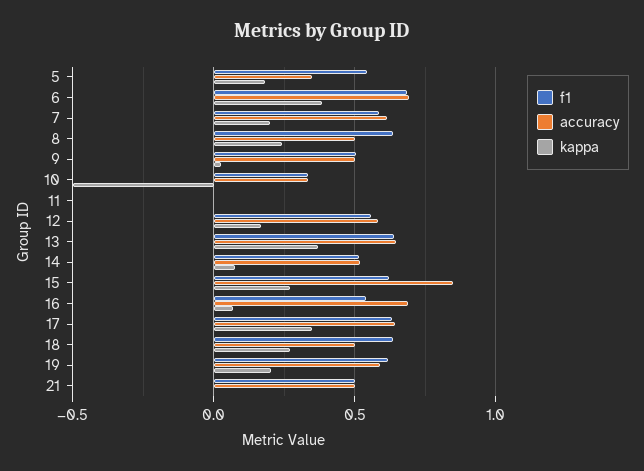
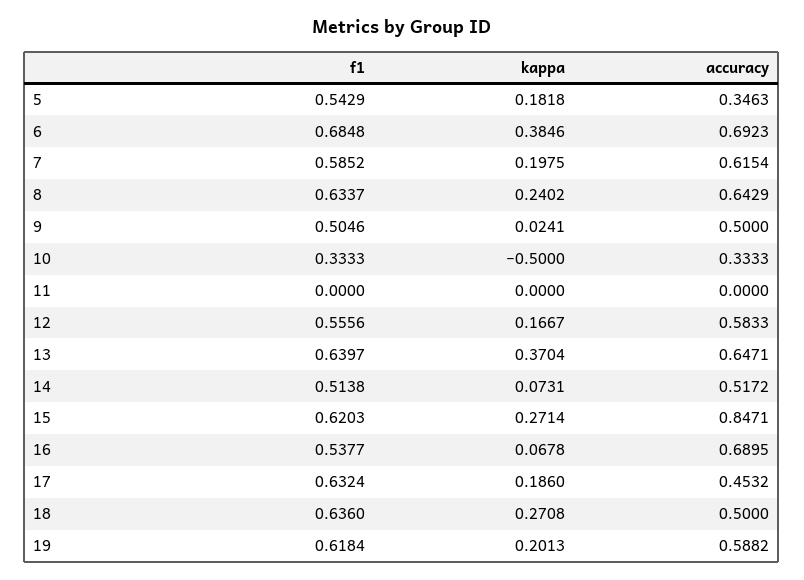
  {
    "f1": {
      "5": 0.5429,
      "6": 0.6848,
      "7": 0.5852,
      "8": 0.6337,
      "9": 0.5046,
      "10": 0.3333,
      "11": 0,
      "12": 0.5556,
      "13": 0.6397,
      "14": 0.5138,
      "15": 0.6203,
      "16": 0.5377,
      "17": 0.6324,
      "18": 0.636,
-     "19": 0.6184,
+     "19": 0.6184
-     "21": 0.5
    },
    "accuracy": {
      "5": 0.3463,
      "6": 0.6923,
      "7": 0.6154,
-     "8": 0.5,
+     "8": 0.6429,
      "9": 0.5,
      "10": 0.3333,
      "11": 0,
      "12": 0.5833,
      "13": 0.6471,
      "14": 0.5172,
      "15": 0.8471,
      "16": 0.6895,
-     "17": 0.65,
+     "17": 0.4532,
      "18": 0.5,
-     "19": 0.5882,
+     "19": 0.5882
-     "21": 0.5
    },
    "kappa": {
      "5": 0.1818,
      "6": 0.3846,
      "7": 0.1975,
      "8": 0.2402,
      "9": 0.0241,
      "10": -0.5,
      "11": 0,
      "12": 0.1667,
      "13": 0.3704,
      "14": 0.0731,
      "15": 0.2714,
      "16": 0.0678,
-     "17": 0.35,
+     "17": 0.186,
      "18": 0.2708,
-     "19": 0.2013,
+     "19": 0.2013
-     "21": 0
    }
  }

